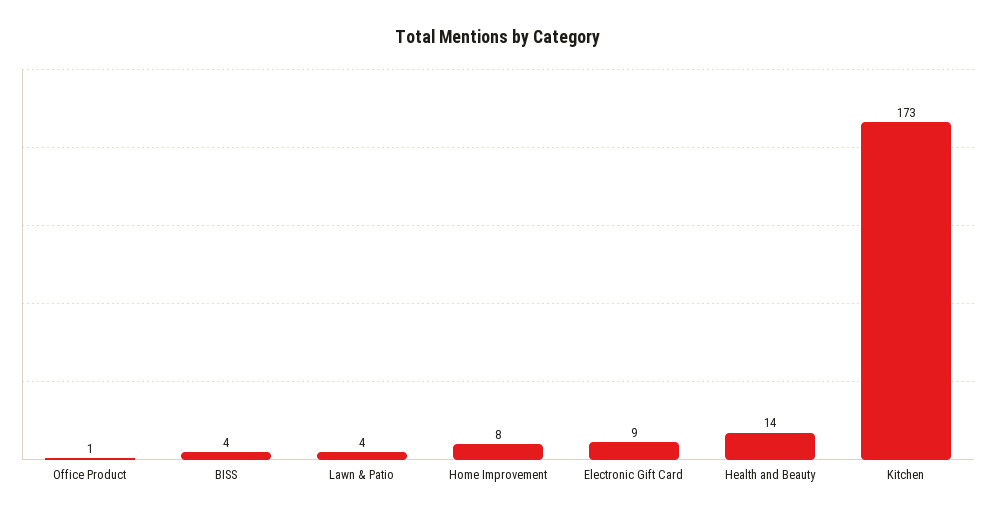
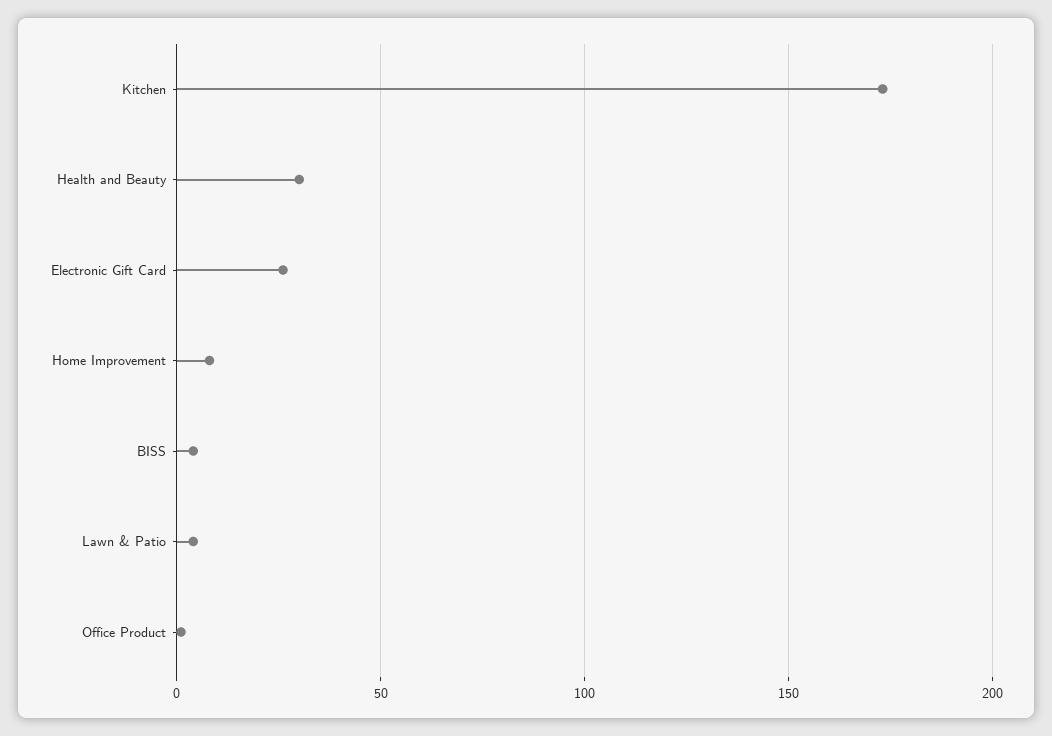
  {
    "Office Product": 1,
    "BISS": 4,
    "Lawn & Patio": 4,
    "Home Improvement": 8,
-   "Electronic Gift Card": 9,
+   "Electronic Gift Card": 25,
-   "Health and Beauty": 14,
+   "Health and Beauty": 30,
    "Kitchen": 173
  }

